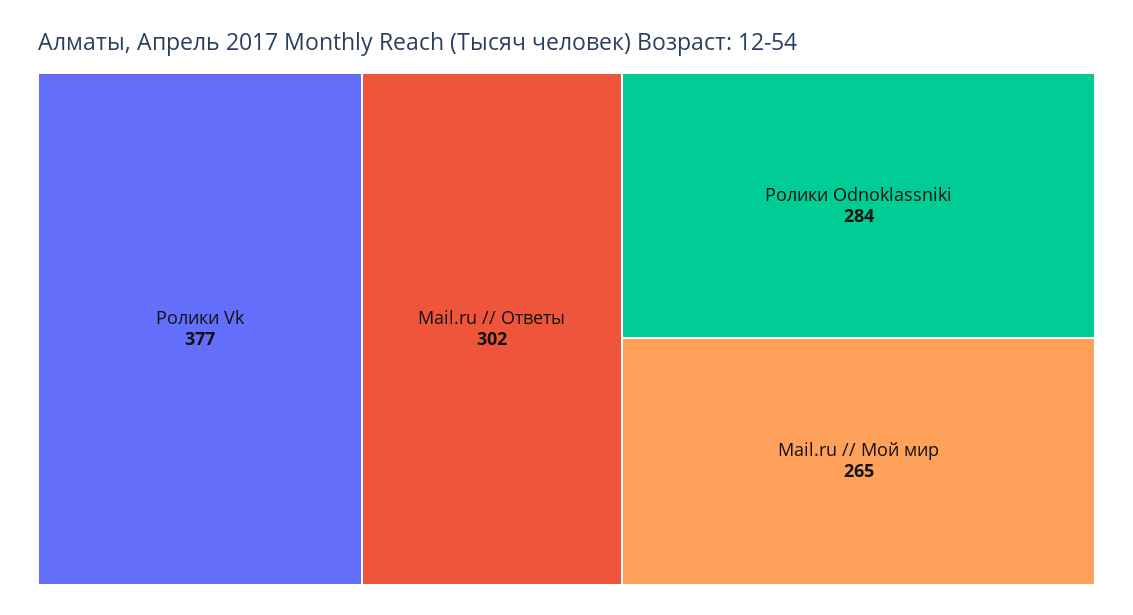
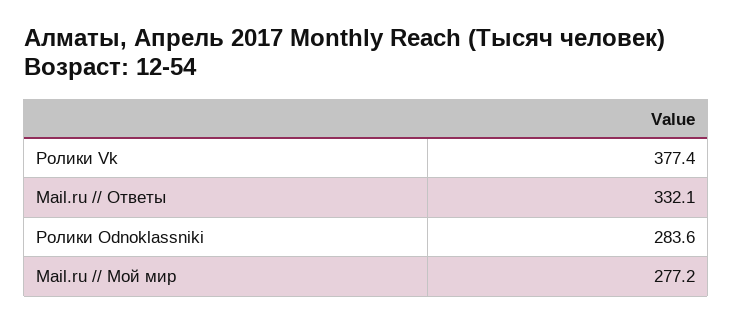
  {
    "Ролики Vk": 377.4,
-   "Mail.ru // Ответы": 302,
+   "Mail.ru // Ответы": 332.1,
    "Ролики Odnoklassniki": 283.6,
-   "Mail.ru // Мой мир": 265
+   "Mail.ru // Мой мир": 277.2
  }

